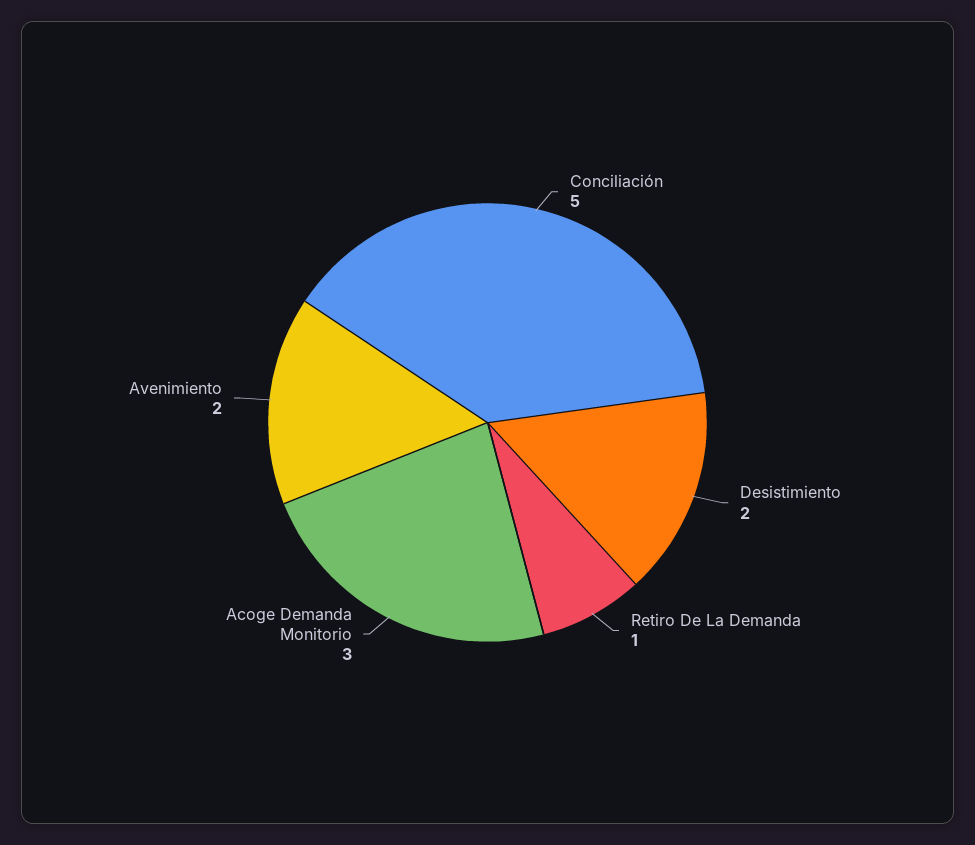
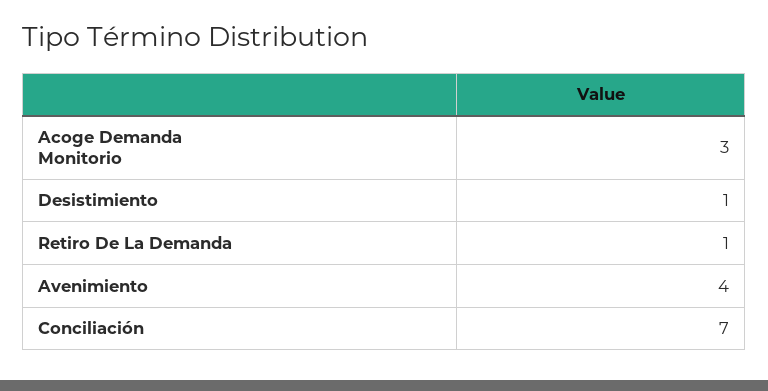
  {
-   "Conciliación": 5,
+   "Conciliación": 7,
-   "Desistimiento": 2,
+   "Desistimiento": 1,
    "Retiro De La Demanda": 1,
    "Acoge Demanda Monitorio": 3,
-   "Avenimiento": 2
+   "Avenimiento": 4
  }

